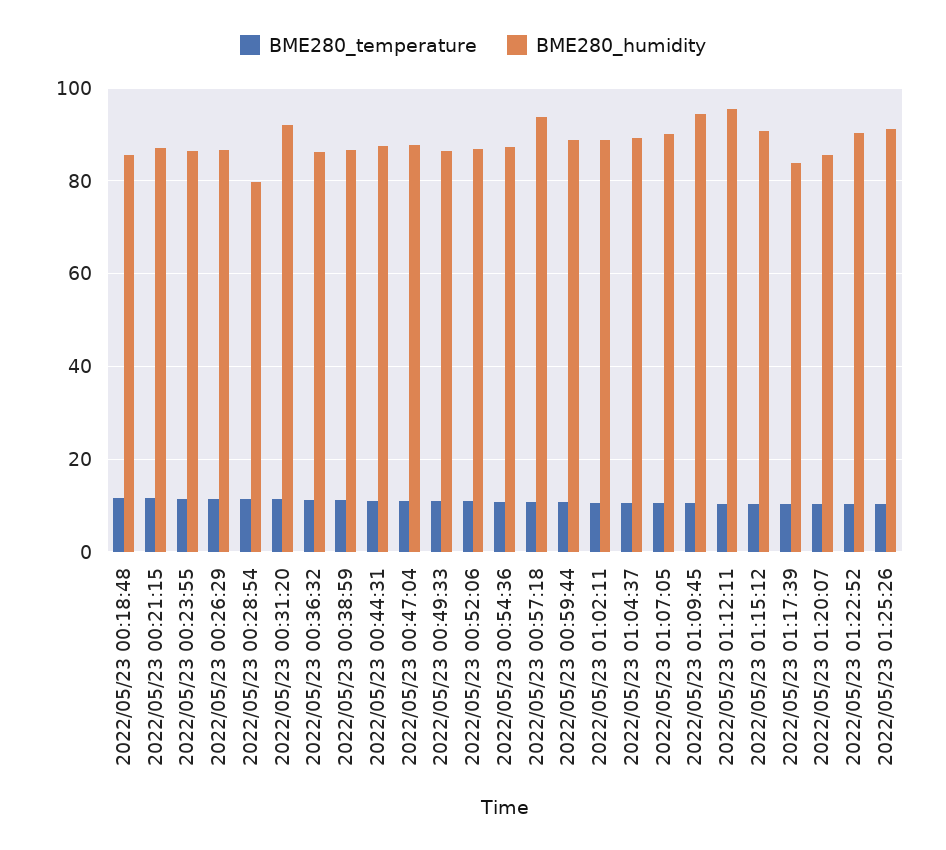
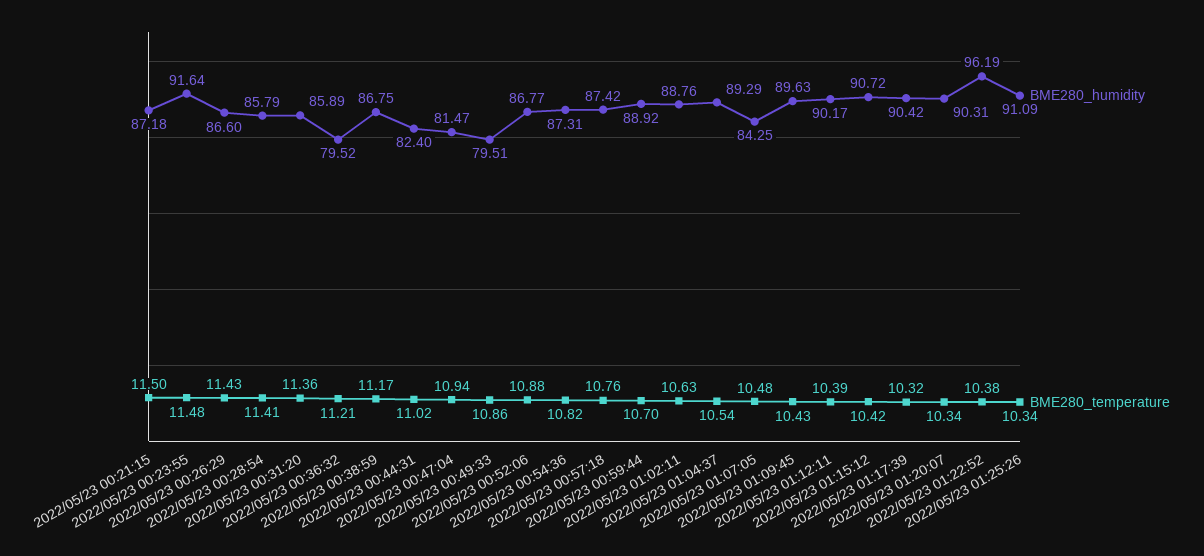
  {
    "BME280_temperature": {
-     "2022/05/23 00:18:48": 12,
      "2022/05/23 00:21:15": 11.5,
      "2022/05/23 00:23:55": 11.48,
      "2022/05/23 00:26:29": 11.43,
      "2022/05/23 00:28:54": 11.41,
      "2022/05/23 00:31:20": 11.36,
      "2022/05/23 00:36:32": 11.21,
      "2022/05/23 00:38:59": 11.17,
      "2022/05/23 00:44:31": 11.02,
      "2022/05/23 00:47:04": 10.94,
      "2022/05/23 00:49:33": 10.86,
      "2022/05/23 00:52:06": 10.88,
      "2022/05/23 00:54:36": 10.82,
      "2022/05/23 00:57:18": 10.76,
      "2022/05/23 00:59:44": 10.7,
      "2022/05/23 01:02:11": 10.63,
      "2022/05/23 01:04:37": 10.54,
      "2022/05/23 01:07:05": 10.48,
      "2022/05/23 01:09:45": 10.43,
      "2022/05/23 01:12:11": 10.39,
      "2022/05/23 01:15:12": 10.42,
      "2022/05/23 01:17:39": 10.32,
      "2022/05/23 01:20:07": 10.34,
      "2022/05/23 01:22:52": 10.38,
      "2022/05/23 01:25:26": 10.34
    },
    "BME280_humidity": {
-     "2022/05/23 00:18:48": 86,
      "2022/05/23 00:21:15": 87.18,
-     "2022/05/23 00:23:55": 86,
+     "2022/05/23 00:23:55": 91.64,
      "2022/05/23 00:26:29": 86.6,
-     "2022/05/23 00:28:54": 80,
+     "2022/05/23 00:28:54": 85.79,
-     "2022/05/23 00:31:20": 92,
+     "2022/05/23 00:31:20": 85.89,
-     "2022/05/23 00:36:32": 86,
+     "2022/05/23 00:36:32": 79.52,
      "2022/05/23 00:38:59": 86.75,
-     "2022/05/23 00:44:31": 88,
+     "2022/05/23 00:44:31": 82.4,
-     "2022/05/23 00:47:04": 88,
+     "2022/05/23 00:47:04": 81.47,
-     "2022/05/23 00:49:33": 86,
+     "2022/05/23 00:49:33": 79.51,
      "2022/05/23 00:52:06": 86.77,
      "2022/05/23 00:54:36": 87.31,
-     "2022/05/23 00:57:18": 94,
+     "2022/05/23 00:57:18": 87.42,
      "2022/05/23 00:59:44": 88.92,
      "2022/05/23 01:02:11": 88.76,
      "2022/05/23 01:04:37": 89.29,
-     "2022/05/23 01:07:05": 90,
+     "2022/05/23 01:07:05": 84.25,
-     "2022/05/23 01:09:45": 94,
+     "2022/05/23 01:09:45": 89.63,
-     "2022/05/23 01:12:11": 96,
+     "2022/05/23 01:12:11": 90.17,
      "2022/05/23 01:15:12": 90.72,
-     "2022/05/23 01:17:39": 84,
+     "2022/05/23 01:17:39": 90.42,
-     "2022/05/23 01:20:07": 86,
+     "2022/05/23 01:20:07": 90.31,
-     "2022/05/23 01:22:52": 90,
+     "2022/05/23 01:22:52": 96.19,
      "2022/05/23 01:25:26": 91.09
    }
  }

